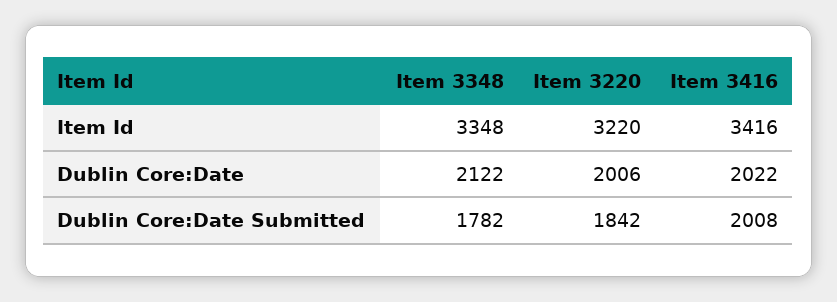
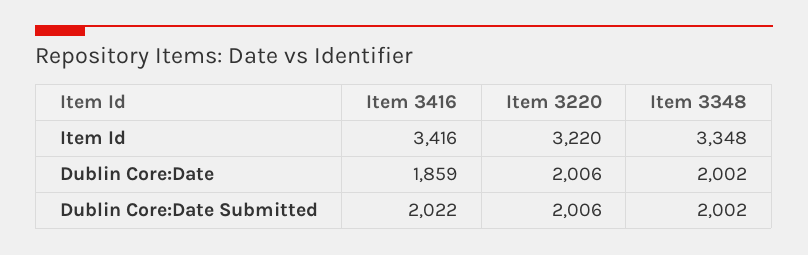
  {
    "Item 3348": {
      "Item Id": 3348,
-     "Dublin Core:Date": 2122,
+     "Dublin Core:Date": 2002,
-     "Dublin Core:Date Submitted": 1782
+     "Dublin Core:Date Submitted": 2002
    },
    "Item 3220": {
      "Item Id": 3220,
      "Dublin Core:Date": 2006,
-     "Dublin Core:Date Submitted": 1842
+     "Dublin Core:Date Submitted": 2006
    },
    "Item 3416": {
      "Item Id": 3416,
-     "Dublin Core:Date": 2022,
+     "Dublin Core:Date": 1859,
-     "Dublin Core:Date Submitted": 2008
+     "Dublin Core:Date Submitted": 2022
    }
  }

